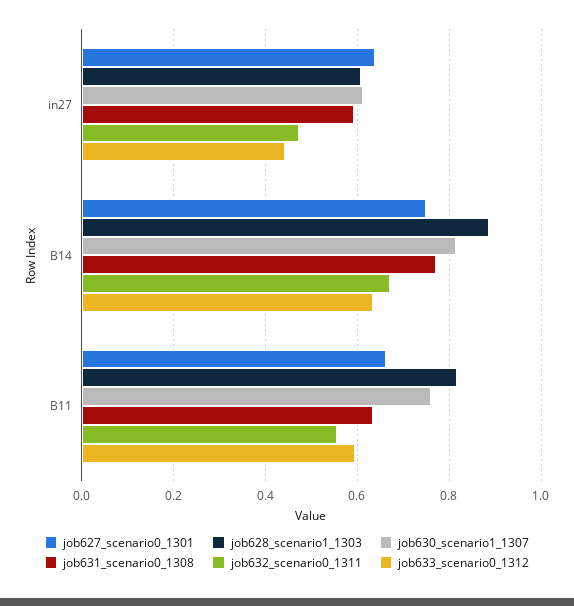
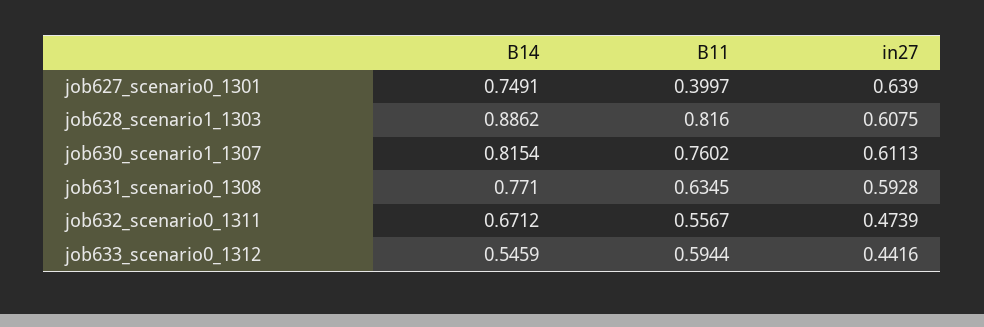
  {
    "job627_scenario0_1301": {
      "in27": 0.639,
      "B14": 0.7491,
-     "B11": 0.66
+     "B11": 0.3997
    },
    "job628_scenario1_1303": {
      "in27": 0.6075,
      "B14": 0.8862,
      "B11": 0.816
    },
    "job630_scenario1_1307": {
      "in27": 0.6113,
      "B14": 0.8154,
      "B11": 0.7602
    },
    "job631_scenario0_1308": {
      "in27": 0.5928,
      "B14": 0.771,
      "B11": 0.6345
    },
    "job632_scenario0_1311": {
      "in27": 0.4739,
      "B14": 0.6712,
      "B11": 0.5567
    },
    "job633_scenario0_1312": {
      "in27": 0.4416,
-     "B14": 0.64,
+     "B14": 0.5459,
      "B11": 0.5944
    }
  }

